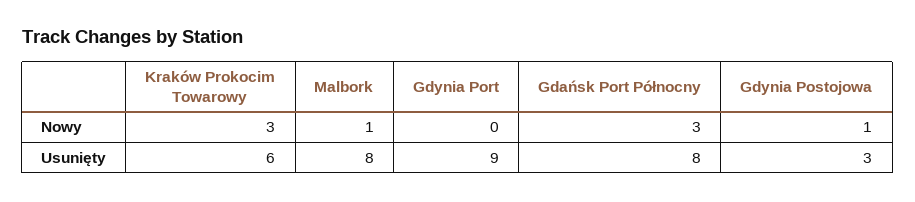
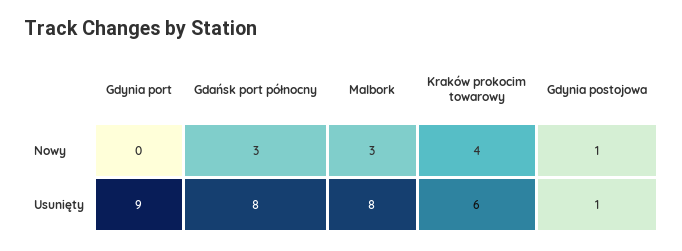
  {
    "Kraków Prokocim Towarowy": {
-     "Nowy": 3,
+     "Nowy": 4,
      "Usunięty": 6
    },
    "Malbork": {
-     "Nowy": 1,
+     "Nowy": 3,
      "Usunięty": 8
    },
    "Gdynia Port": {
      "Nowy": 0,
      "Usunięty": 9
    },
    "Gdańsk Port Północny": {
      "Nowy": 3,
      "Usunięty": 8
    },
    "Gdynia Postojowa": {
      "Nowy": 1,
-     "Usunięty": 3
+     "Usunięty": 1
    }
  }

